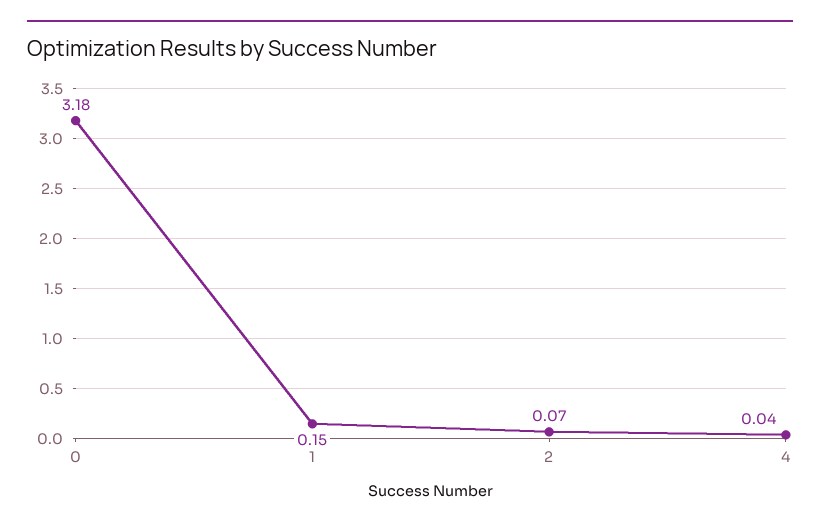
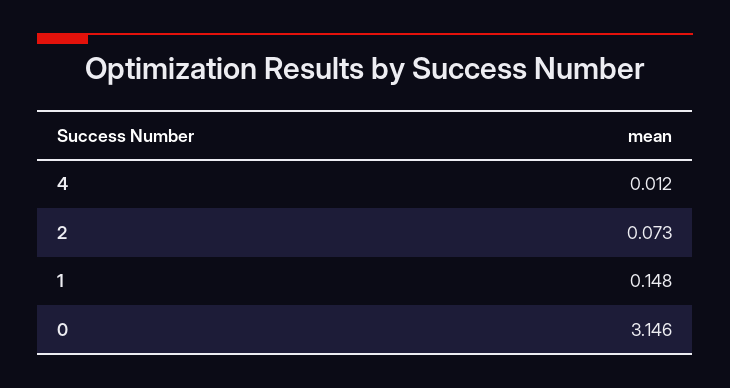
  {
-   "0": 3.18,
+   "0": 3.146,
    "1": 0.148,
    "2": 0.073,
-   "4": 0.04
+   "4": 0.012
  }

